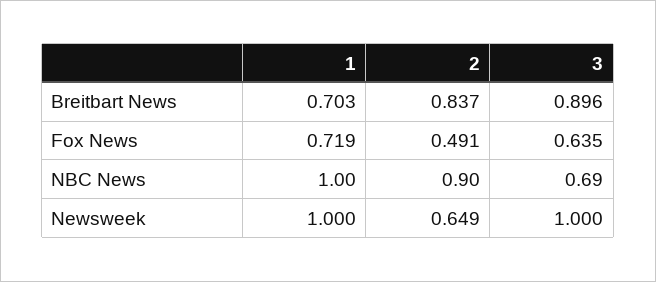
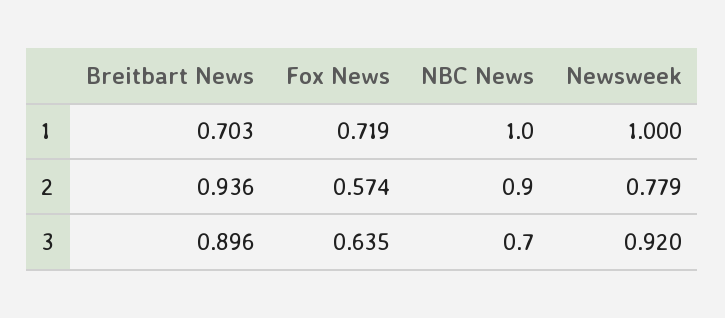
  {
    "1": {
      "Breitbart News": 0.703,
      "Fox News": 0.719,
      "NBC News": 1,
      "Newsweek": 1
    },
    "2": {
-     "Breitbart News": 0.837,
+     "Breitbart News": 0.936,
-     "Fox News": 0.491,
+     "Fox News": 0.574,
      "NBC News": 0.9,
-     "Newsweek": 0.649
+     "Newsweek": 0.779
    },
    "3": {
      "Breitbart News": 0.896,
      "Fox News": 0.635,
-     "NBC News": 0.69,
+     "NBC News": 0.7,
-     "Newsweek": 1
+     "Newsweek": 0.92
    }
  }

